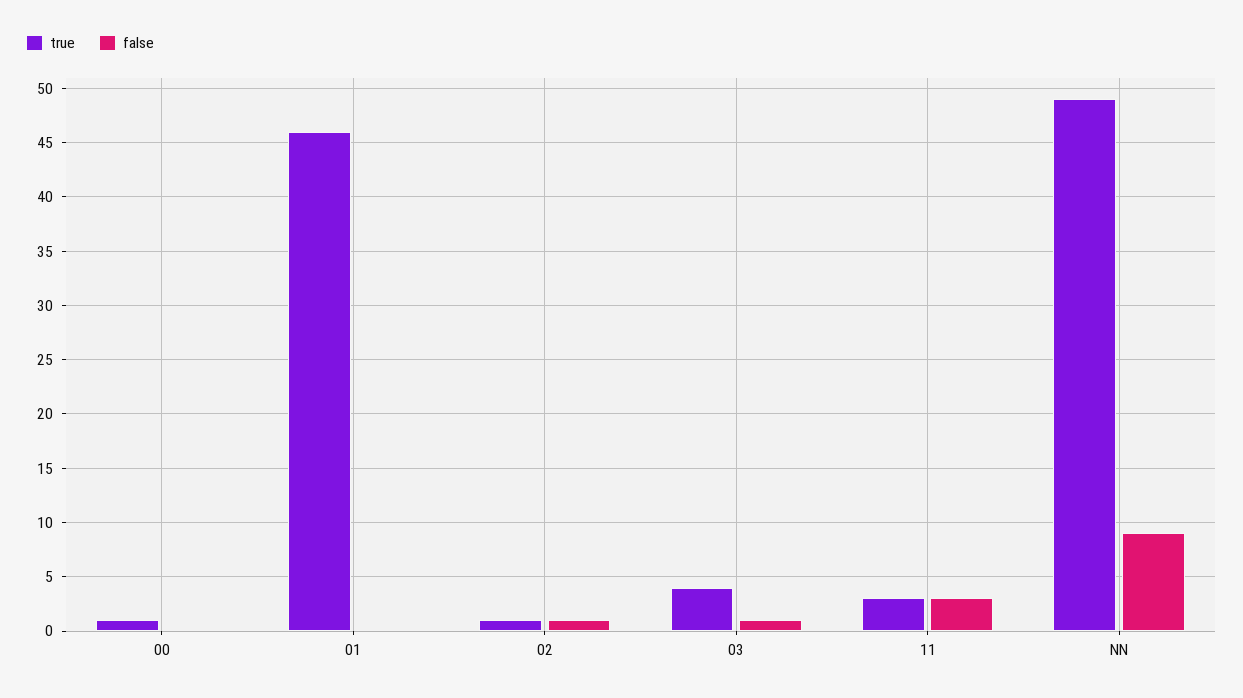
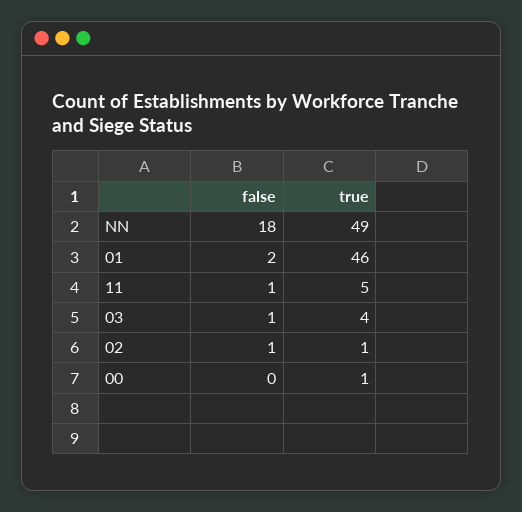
  {
    "true": {
      "00": 1,
      "01": 46,
      "02": 1,
      "03": 4,
-     "11": 3,
+     "11": 5,
      "NN": 49
    },
    "false": {
      "00": 0,
-     "01": 0,
+     "01": 2,
      "02": 1,
      "03": 1,
-     "11": 3,
+     "11": 1,
-     "NN": 9
+     "NN": 18
    }
  }

